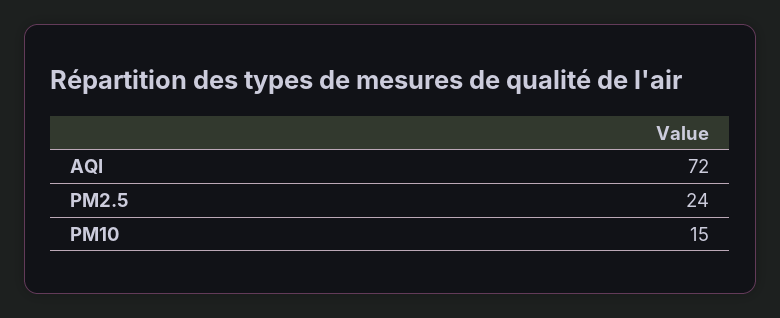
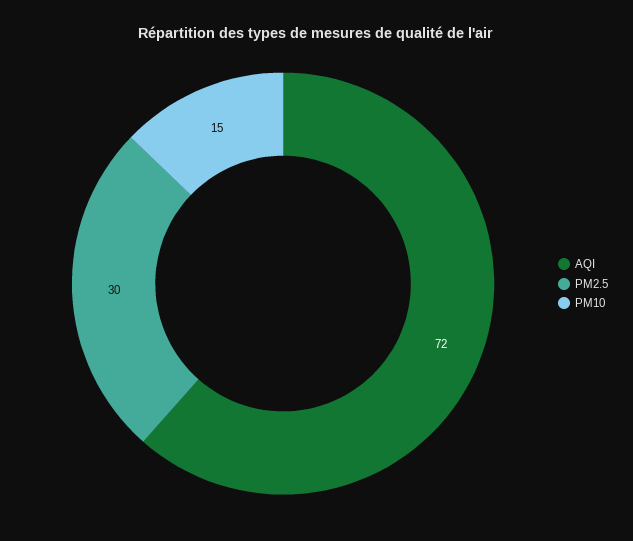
  {
    "AQI": 72,
-   "PM2.5": 24,
+   "PM2.5": 30,
    "PM10": 15
  }

